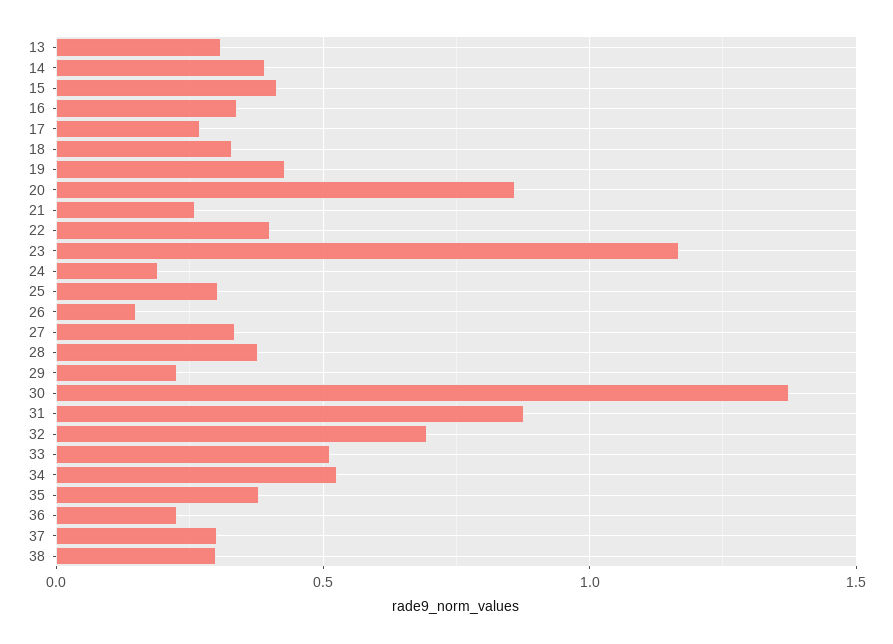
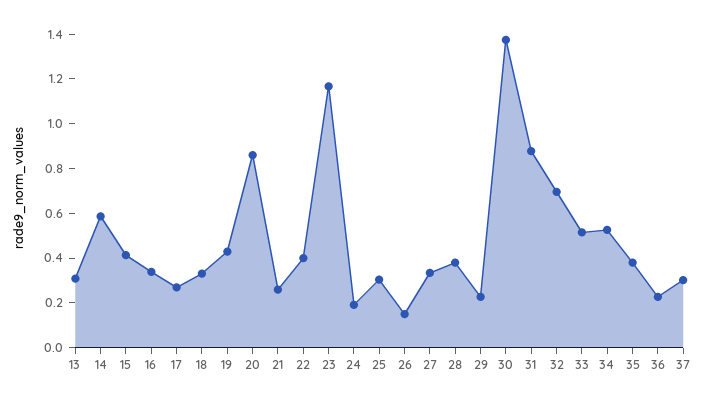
  {
    "13": 0.3,
-   "14": 0.4,
+   "14": 0.6,
    "15": 0.4,
    "16": 0.35,
    "17": 0.25,
    "18": 0.35,
    "19": 0.45,
    "20": 0.85,
    "21": 0.25,
    "22": 0.4,
    "23": 1.15,
    "24": 0.2,
    "25": 0.3,
    "26": 0.15,
    "27": 0.35,
    "28": 0.4,
    "29": 0.25,
    "30": 1.35,
    "31": 0.9,
    "32": 0.7,
    "33": 0.5,
    "34": 0.55,
    "35": 0.4,
    "36": 0.25,
-   "37": 0.3,
+   "37": 0.3
-   "38": 0.3
  }

